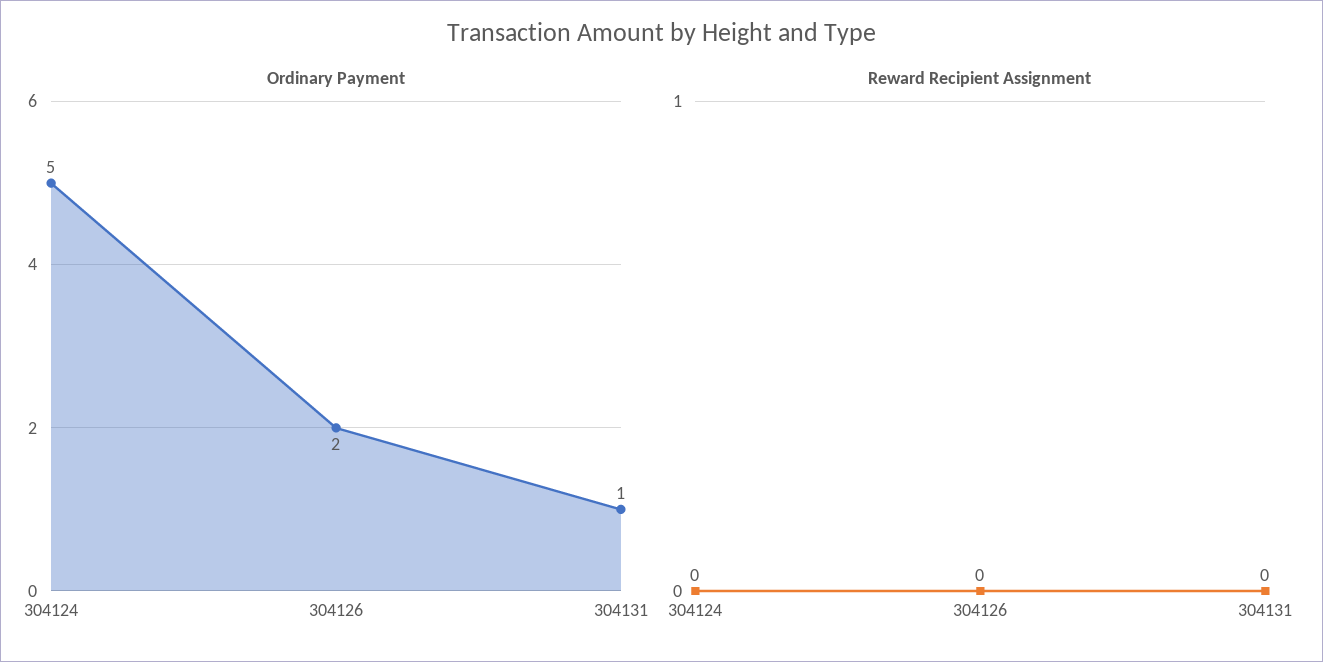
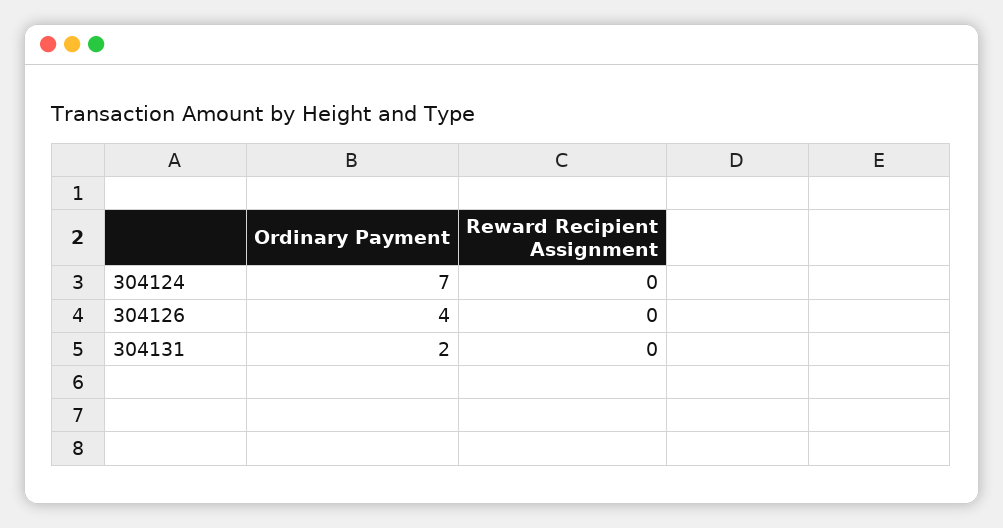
  {
    "Ordinary Payment": {
-     "304124": 5,
+     "304124": 7,
-     "304126": 2,
+     "304126": 4,
-     "304131": 1
+     "304131": 2
    },
    "Reward Recipient Assignment": {
      "304124": 0,
      "304126": 0,
      "304131": 0
    }
  }

